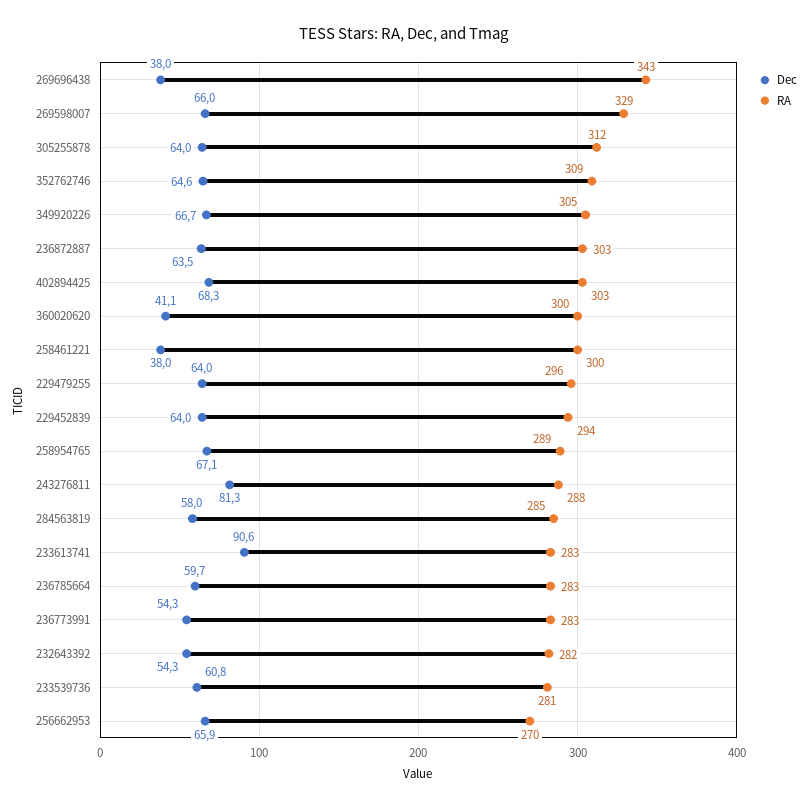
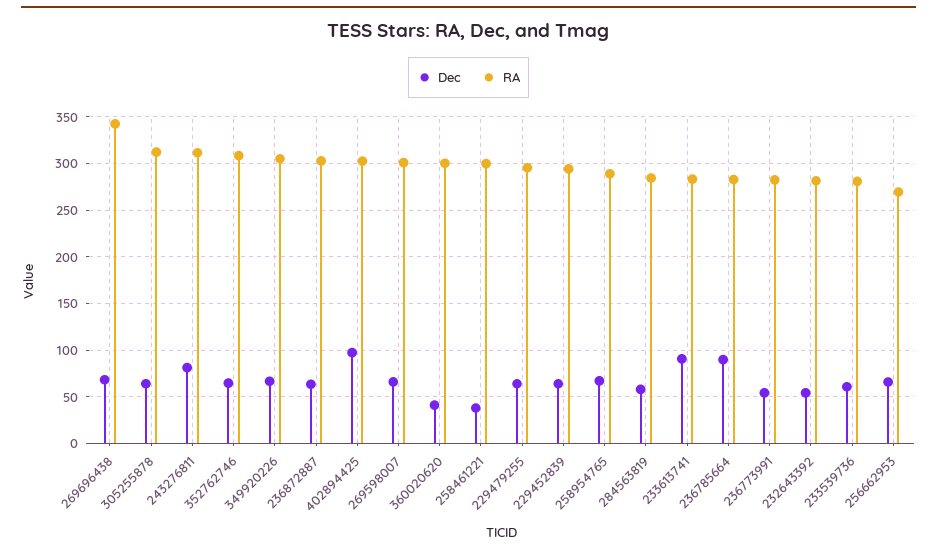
  {
    "Dec": {
-     "269696438": 38,
+     "269696438": 70,
      "269598007": 66,
      "305255878": 64,
      "352762746": 64.6,
      "349920226": 66.7,
      "236872887": 63.5,
-     "402894425": 68.3,
+     "402894425": 100,
      "360020620": 41.1,
      "258461221": 38,
      "229479255": 64,
      "229452839": 64,
      "258954765": 67.1,
      "243276811": 81.3,
      "284563819": 58,
      "233613741": 90.6,
-     "236785664": 59.7,
+     "236785664": 90,
      "236773991": 54.3,
      "232643392": 54.3,
      "233539736": 60.8,
      "256662953": 65.9
    },
    "RA": {
      "269696438": 343,
-     "269598007": 329,
+     "269598007": 300,
      "305255878": 312,
      "352762746": 309,
      "349920226": 305,
      "236872887": 303,
      "402894425": 303,
      "360020620": 300,
      "258461221": 300,
      "229479255": 296,
      "229452839": 294,
      "258954765": 289,
-     "243276811": 288,
+     "243276811": 310,
      "284563819": 285,
      "233613741": 283,
      "236785664": 283,
      "236773991": 283,
      "232643392": 282,
      "233539736": 281,
      "256662953": 270
    }
  }

